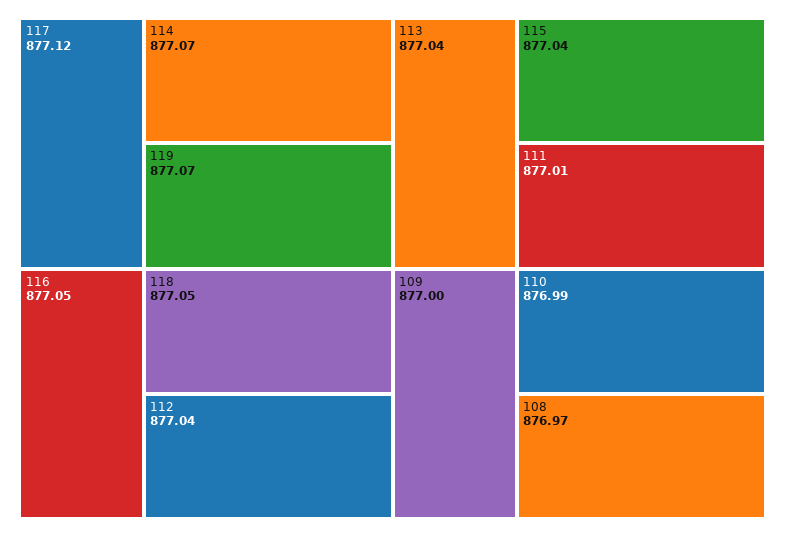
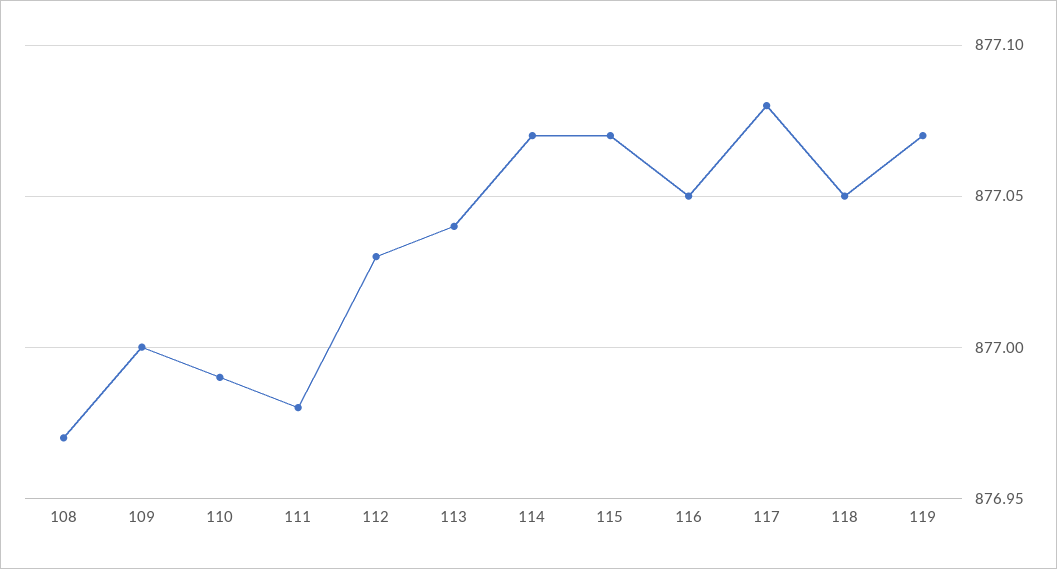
  {
-   "117": 877.12,
+   "117": 877.08,
    "114": 877.07,
    "119": 877.07,
    "116": 877.05,
    "118": 877.05,
-   "112": 877.04,
+   "112": 877.03,
    "113": 877.04,
-   "115": 877.04,
+   "115": 877.07,
-   "111": 877.01,
+   "111": 876.98,
    "109": 877,
    "110": 876.99,
    "108": 876.97
  }

